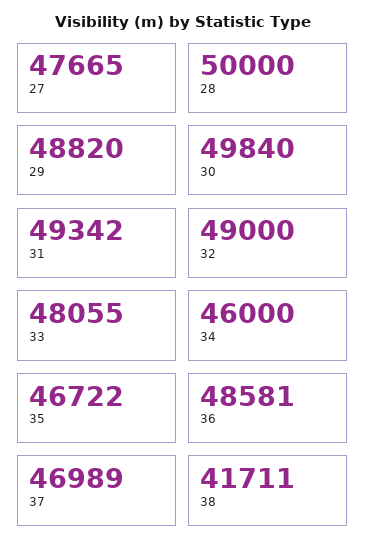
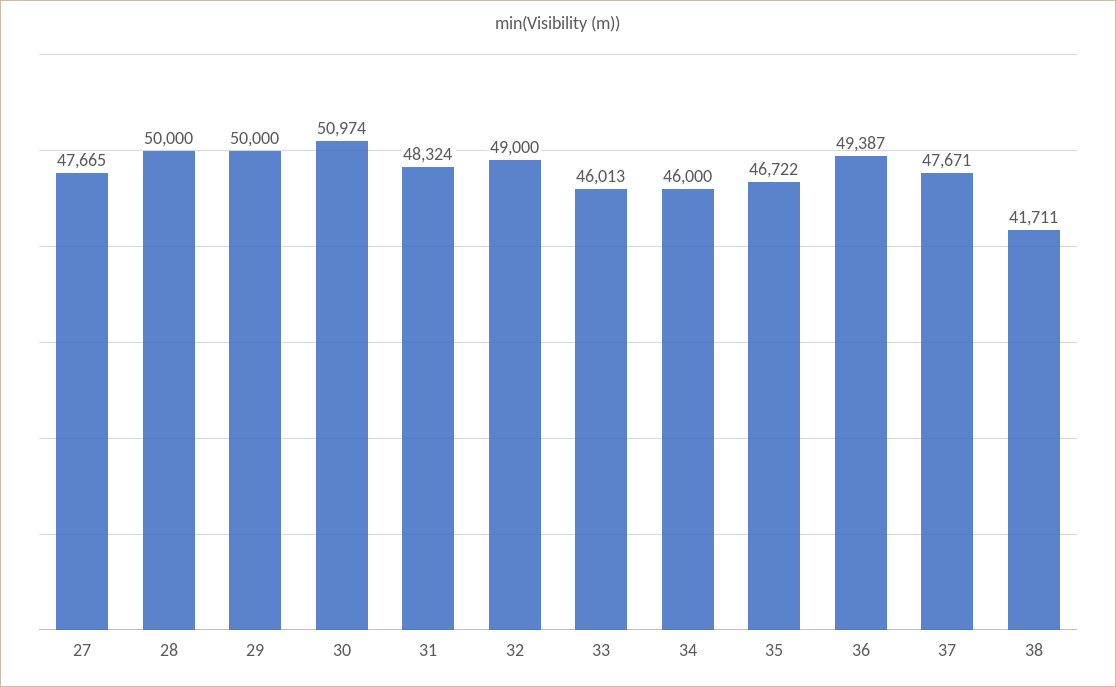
  {
    "27": 47665,
    "28": 50000,
-   "29": 48820,
+   "29": 50000,
-   "30": 49840,
+   "30": 50974,
-   "31": 49342,
+   "31": 48324,
    "32": 49000,
-   "33": 48055,
+   "33": 46013,
    "34": 46000,
    "35": 46722,
-   "36": 48581,
+   "36": 49387,
-   "37": 46989,
+   "37": 47671,
    "38": 41711
  }

